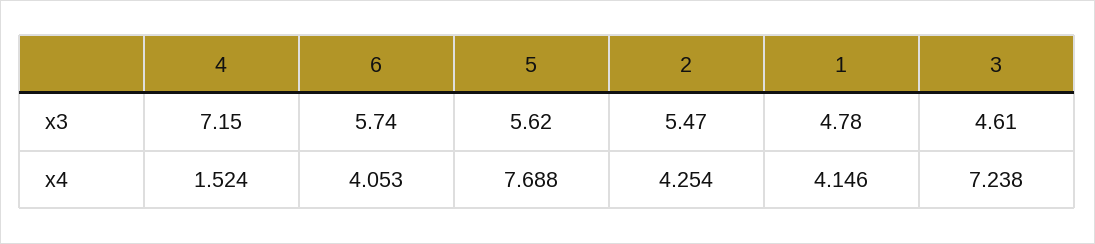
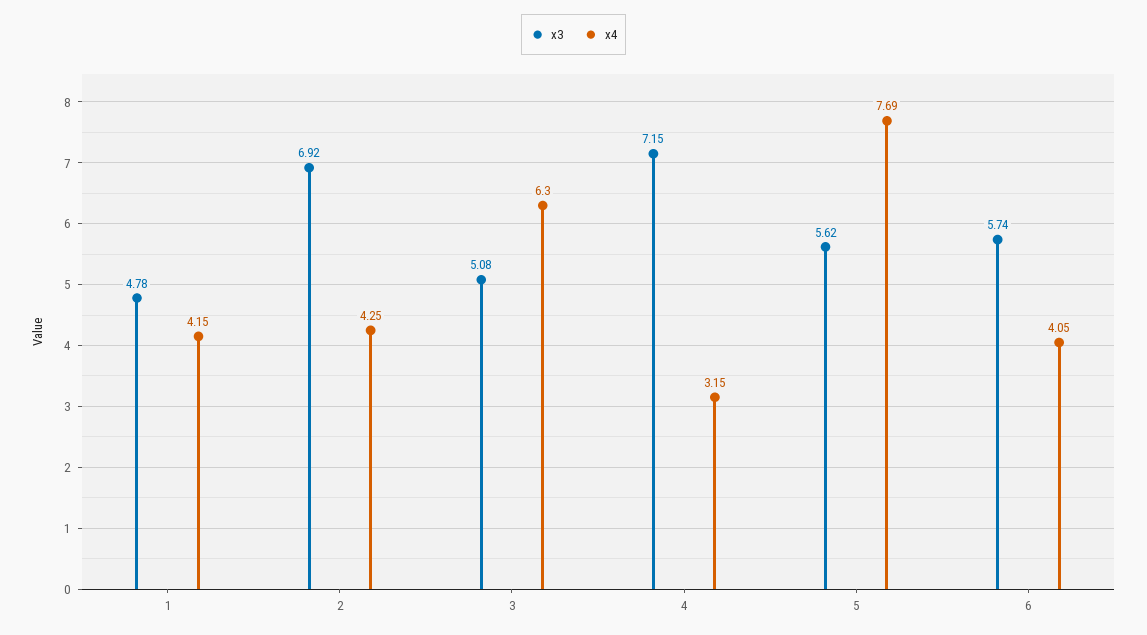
  {
    "x3": {
      "4": 7.15,
      "6": 5.74,
      "5": 5.62,
-     "2": 5.47,
+     "2": 6.92,
      "1": 4.78,
-     "3": 4.61
+     "3": 5.08
    },
    "x4": {
-     "4": 1.524,
+     "4": 3.15,
      "6": 4.053,
      "5": 7.688,
      "2": 4.254,
      "1": 4.146,
-     "3": 7.238
+     "3": 6.3
    }
  }

